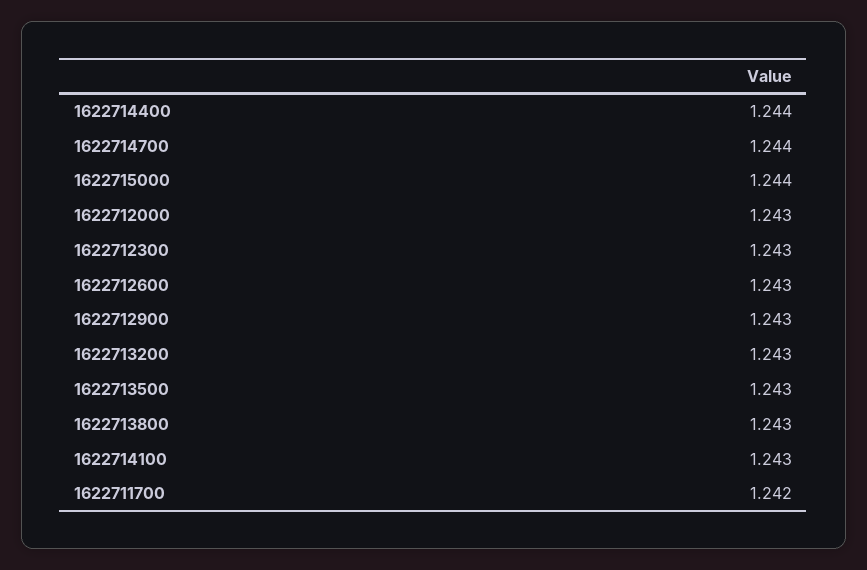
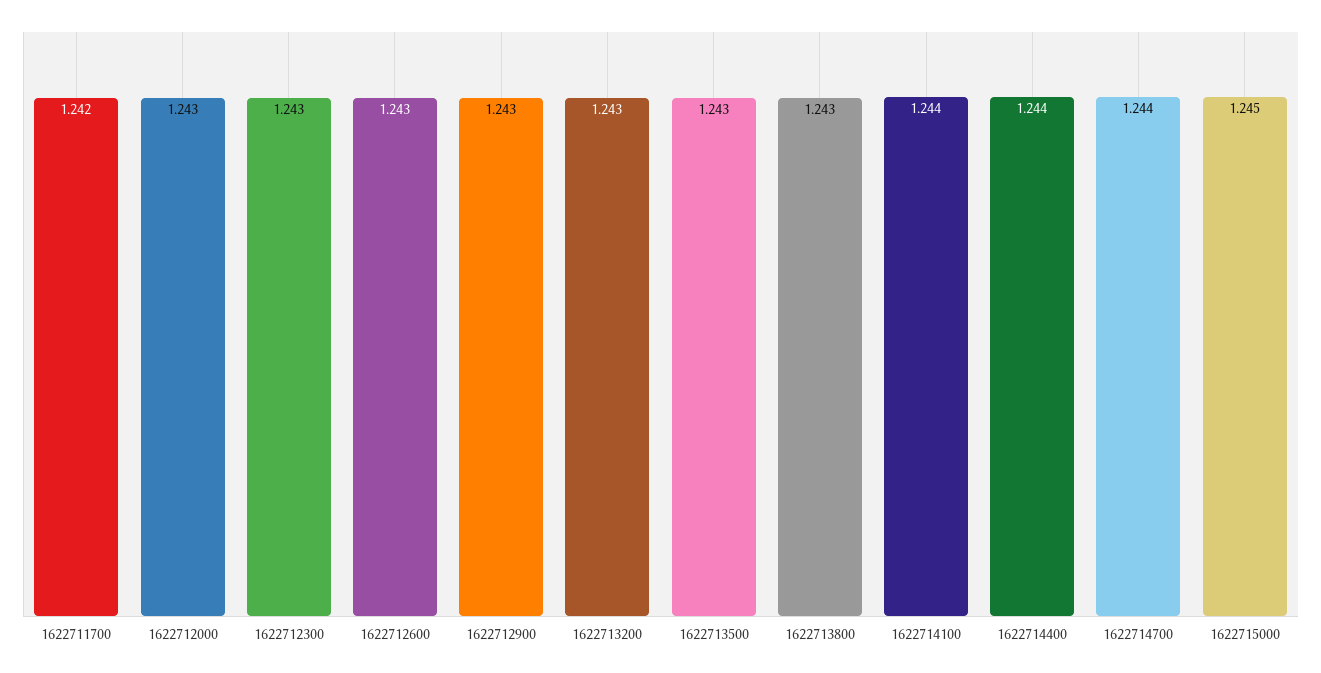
  {
    "1622714400": 1.244,
    "1622714700": 1.244,
-   "1622715000": 1.244,
+   "1622715000": 1.245,
    "1622712000": 1.243,
    "1622712300": 1.243,
    "1622712600": 1.243,
    "1622712900": 1.243,
    "1622713200": 1.243,
    "1622713500": 1.243,
    "1622713800": 1.243,
-   "1622714100": 1.243,
+   "1622714100": 1.244,
    "1622711700": 1.242
  }

